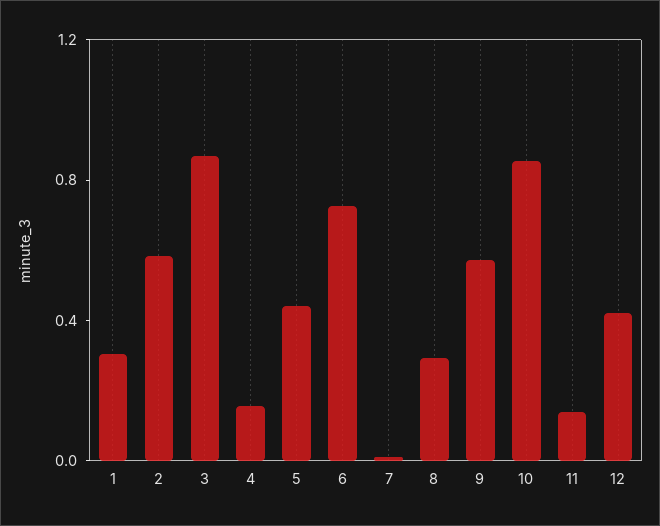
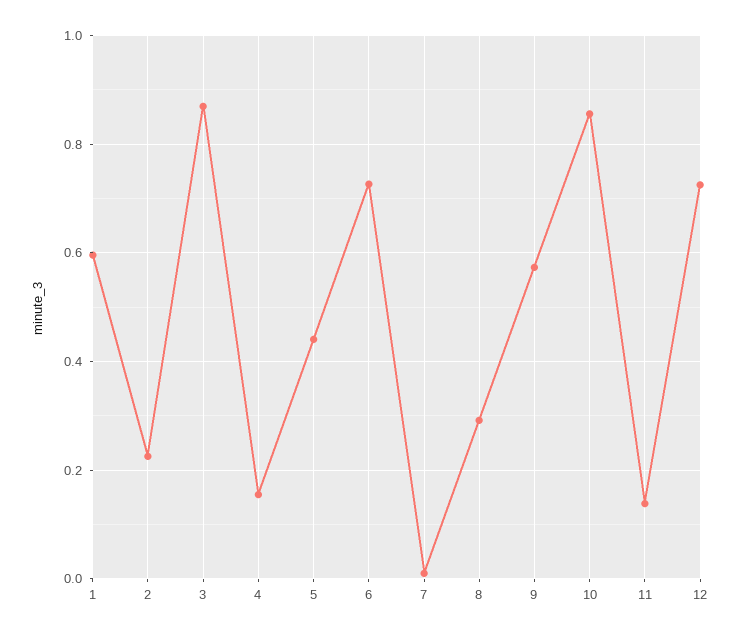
  {
-   "1": 0.3,
+   "1": 0.6,
-   "2": 0.6,
+   "2": 0.22,
    "3": 0.86,
    "4": 0.16,
    "5": 0.44,
    "6": 0.72,
    "7": 0,
    "8": 0.3,
    "9": 0.58,
    "10": 0.86,
    "11": 0.14,
-   "12": 0.4
+   "12": 0.72
  }

